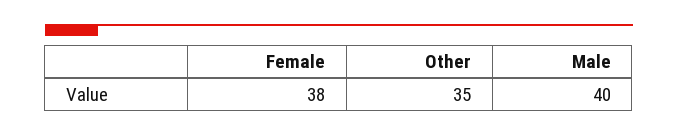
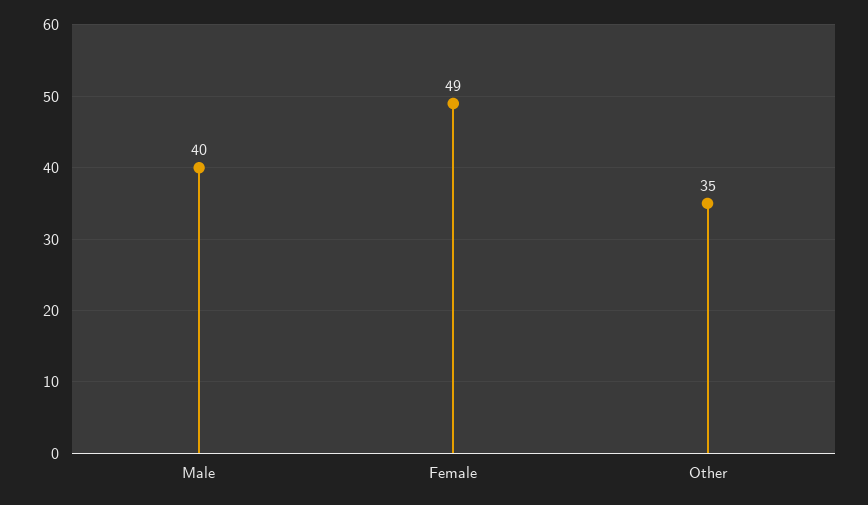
  {
-   "Female": 38,
+   "Female": 49,
    "Other": 35,
    "Male": 40
  }

